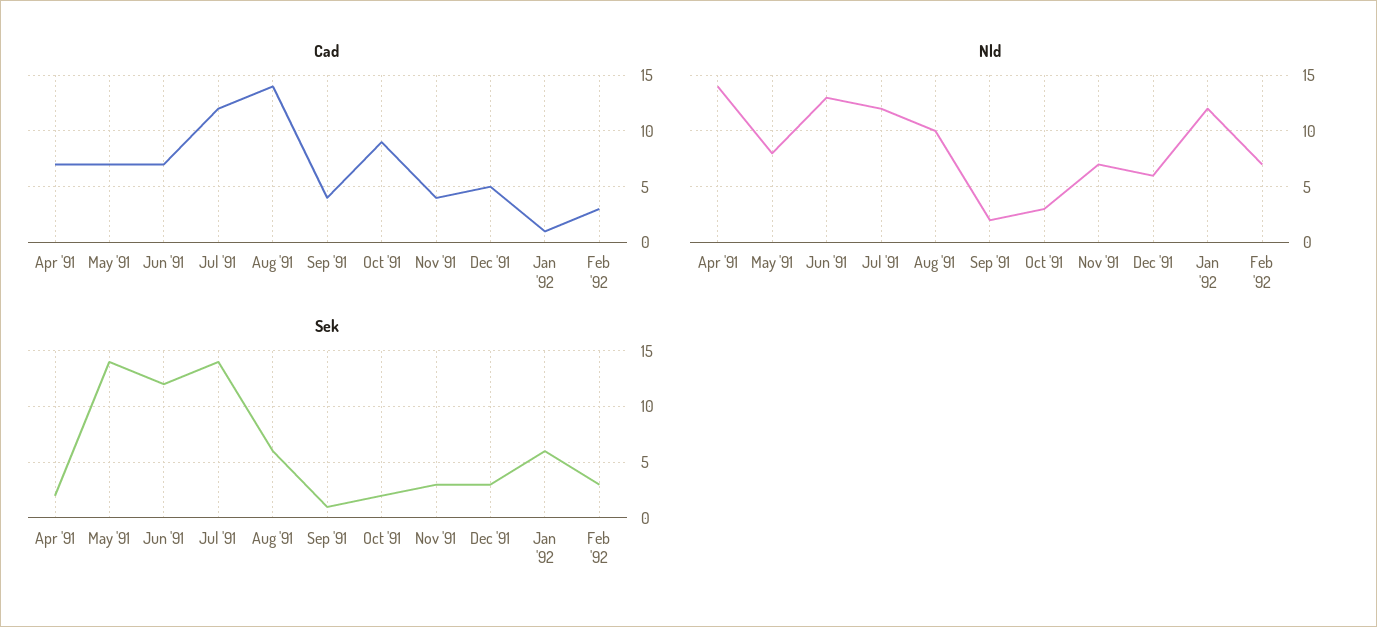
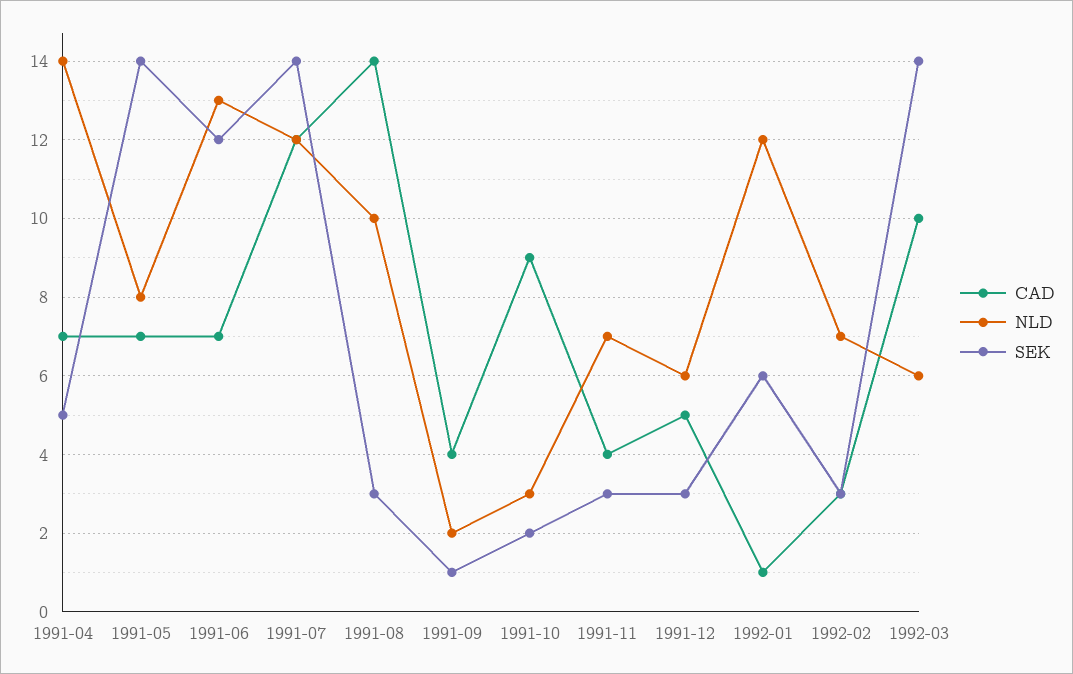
  {
    "Cad": {
      "Apr '91": 7,
      "May '91": 7,
      "Jun '91": 7,
      "Jul '91": 12,
      "Aug '91": 14,
      "Sep '91": 4,
      "Oct '91": 9,
      "Nov '91": 4,
      "Dec '91": 5,
      "Jan '92": 1,
-     "Feb '92": 3
+     "Feb '92": 3,
+     "1992-03": 10
    },
    "Nld": {
      "Apr '91": 14,
      "May '91": 8,
      "Jun '91": 13,
      "Jul '91": 12,
      "Aug '91": 10,
      "Sep '91": 2,
      "Oct '91": 3,
      "Nov '91": 7,
      "Dec '91": 6,
      "Jan '92": 12,
-     "Feb '92": 7
+     "Feb '92": 7,
+     "1992-03": 6
    },
    "Sek": {
-     "Apr '91": 2,
+     "Apr '91": 5,
      "May '91": 14,
      "Jun '91": 12,
      "Jul '91": 14,
-     "Aug '91": 6,
+     "Aug '91": 3,
      "Sep '91": 1,
      "Oct '91": 2,
      "Nov '91": 3,
      "Dec '91": 3,
      "Jan '92": 6,
-     "Feb '92": 3
+     "Feb '92": 3,
+     "1992-03": 14
    }
  }

